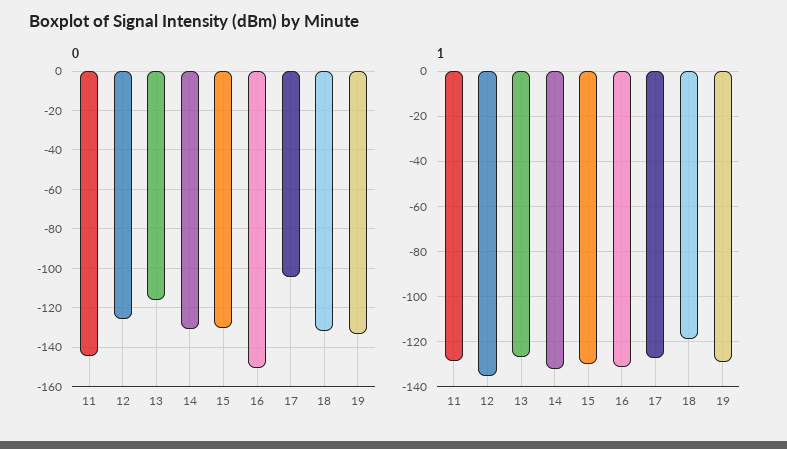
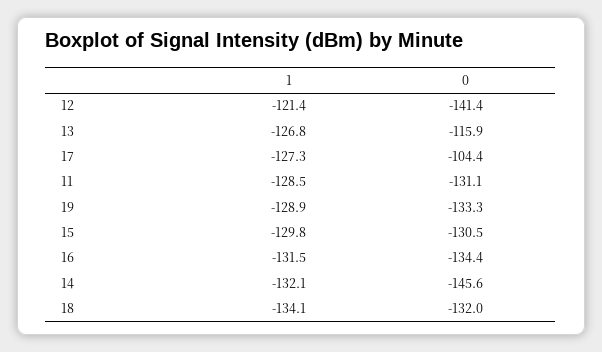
  {
    "0": {
-     "11": -145,
+     "11": -131.1,
-     "12": -125,
+     "12": -141.4,
      "13": -115.9,
-     "14": -130,
+     "14": -145.6,
      "15": -130.5,
-     "16": -150,
+     "16": -134.4,
      "17": -104.4,
      "18": -132,
      "19": -133.3
    },
    "1": {
      "11": -128.5,
-     "12": -135,
+     "12": -121.4,
      "13": -126.8,
      "14": -132.1,
      "15": -129.8,
      "16": -131.5,
      "17": -127.3,
-     "18": -120,
+     "18": -134.1,
      "19": -128.9
    }
  }

